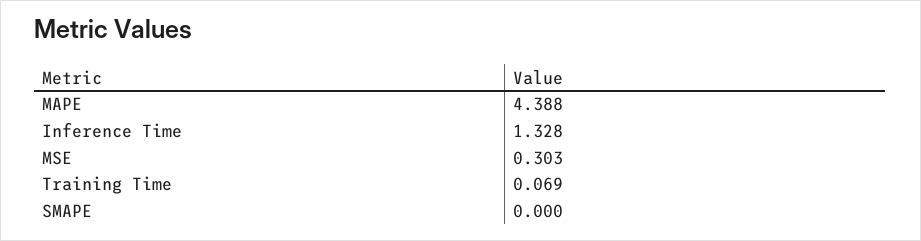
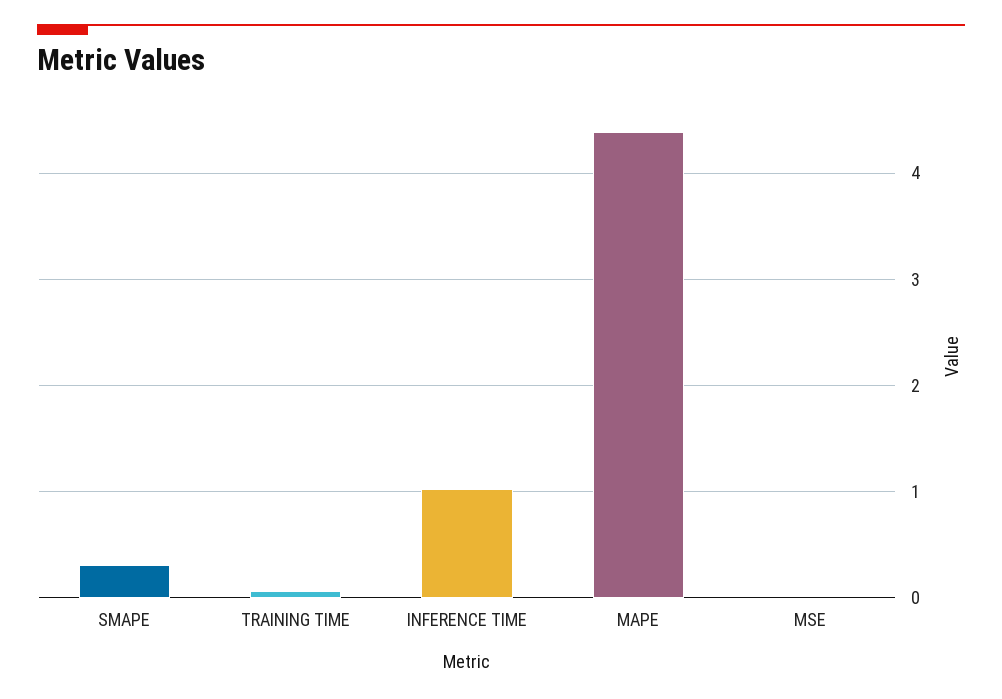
  {
    "MAPE": 4.388,
-   "Inference Time": 1.328,
+   "Inference Time": 1,
-   "MSE": 0.303,
+   "MSE": 0,
    "Training Time": 0.069,
-   "SMAPE": 0
+   "SMAPE": 0.3
  }

